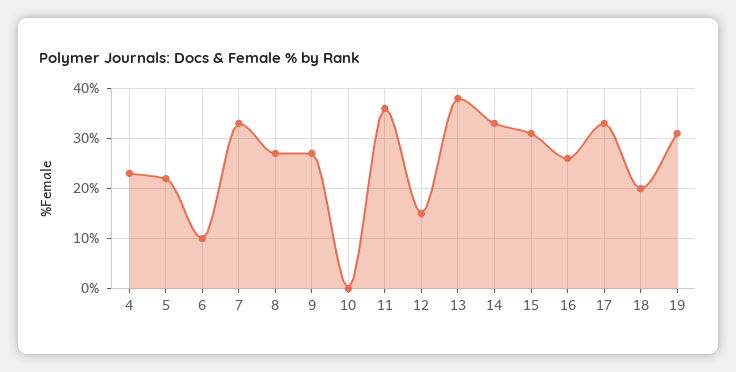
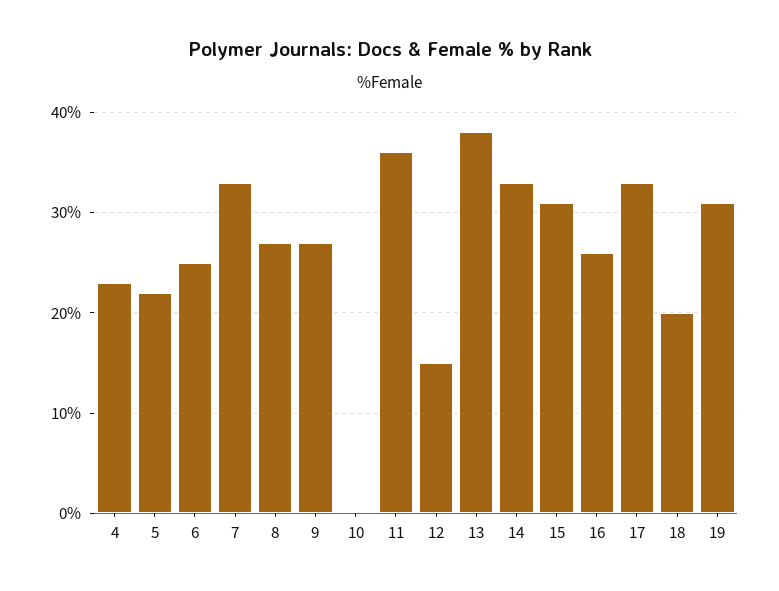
  {
    "4": 23,
    "5": 22,
-   "6": 10,
+   "6": 25,
    "7": 33,
    "8": 27,
    "9": 27,
    "10": 0,
    "11": 36,
    "12": 15,
    "13": 38,
    "14": 33,
    "15": 31,
    "16": 26,
    "17": 33,
    "18": 20,
    "19": 31
  }

